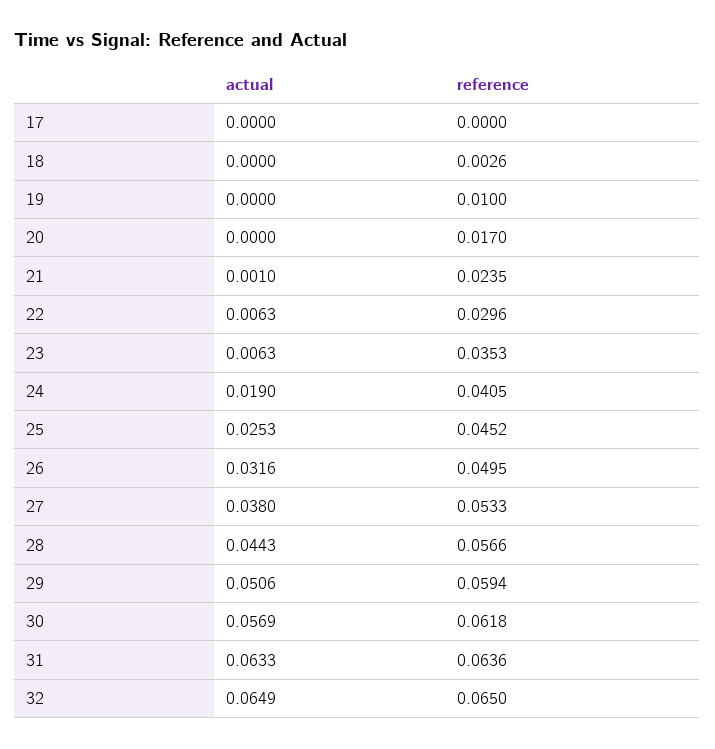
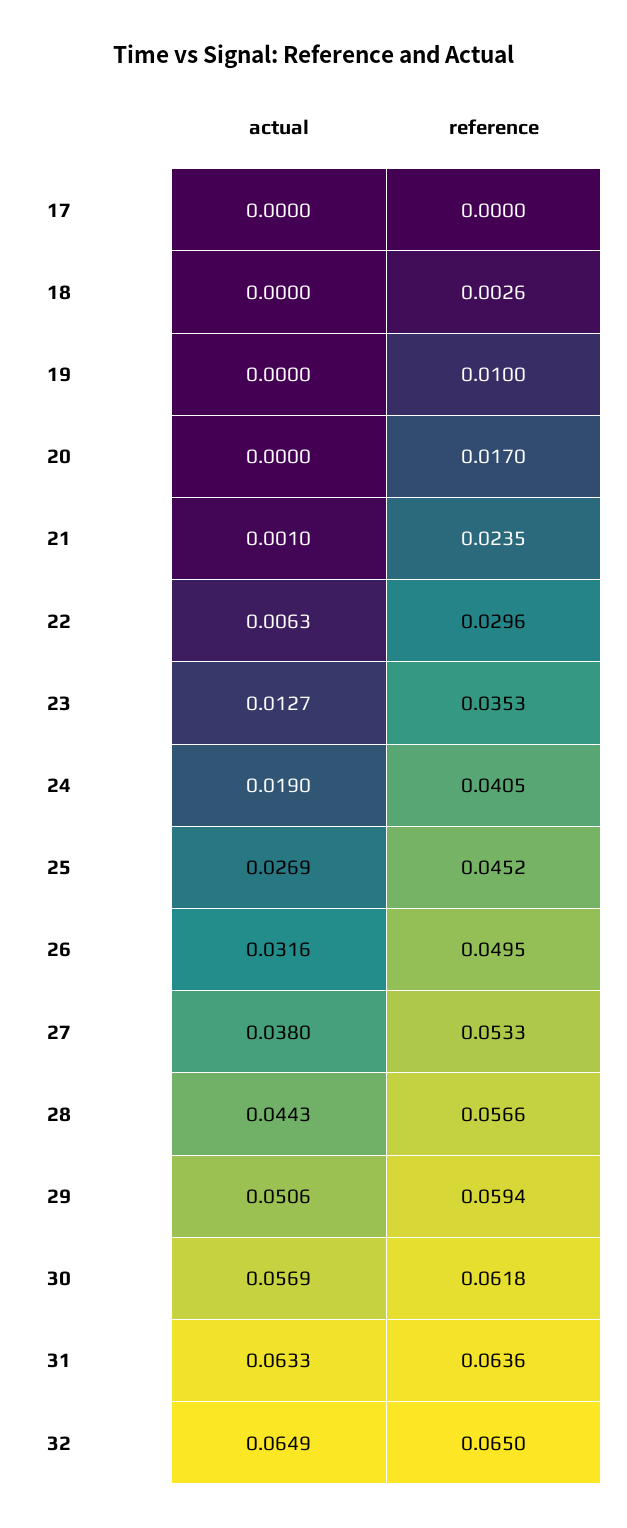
  {
    "actual": {
      "17": 0,
      "18": 0,
      "19": 0,
      "20": 0,
      "21": 0.001,
      "22": 0.0063,
-     "23": 0.0063,
+     "23": 0.0127,
      "24": 0.019,
-     "25": 0.0253,
+     "25": 0.0269,
      "26": 0.0316,
      "27": 0.038,
      "28": 0.0443,
      "29": 0.0506,
      "30": 0.0569,
      "31": 0.0633,
      "32": 0.0649
    },
    "reference": {
      "17": 0,
      "18": 0.0026,
      "19": 0.01,
      "20": 0.017,
      "21": 0.0235,
      "22": 0.0296,
      "23": 0.0353,
      "24": 0.0405,
      "25": 0.0452,
      "26": 0.0495,
      "27": 0.0533,
      "28": 0.0566,
      "29": 0.0594,
      "30": 0.0618,
      "31": 0.0636,
      "32": 0.065
    }
  }

